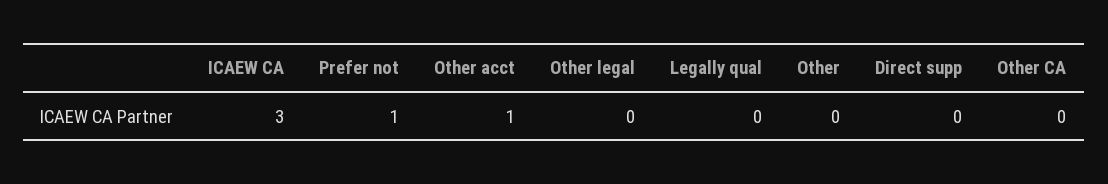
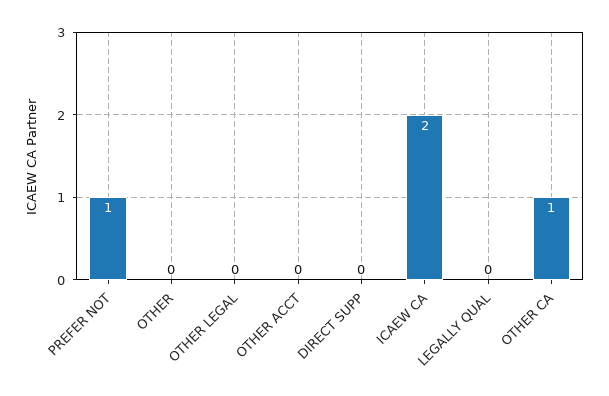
  {
-   "ICAEW CA": 3,
+   "ICAEW CA": 2,
    "Prefer not": 1,
-   "Other acct": 1,
+   "Other acct": 0,
    "Other legal": 0,
    "Legally qual": 0,
    "Other": 0,
    "Direct supp": 0,
-   "Other CA": 0
+   "Other CA": 1
  }

